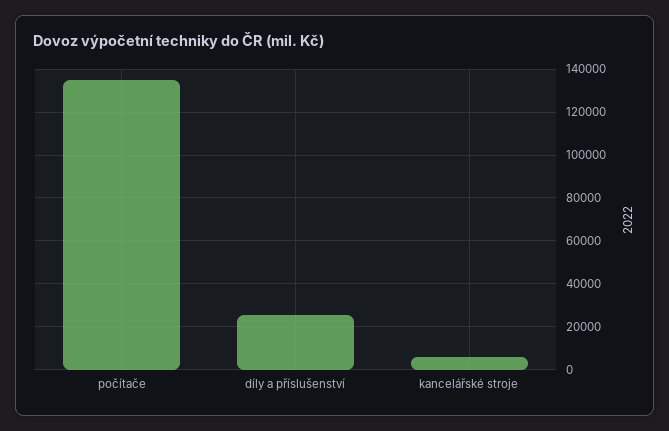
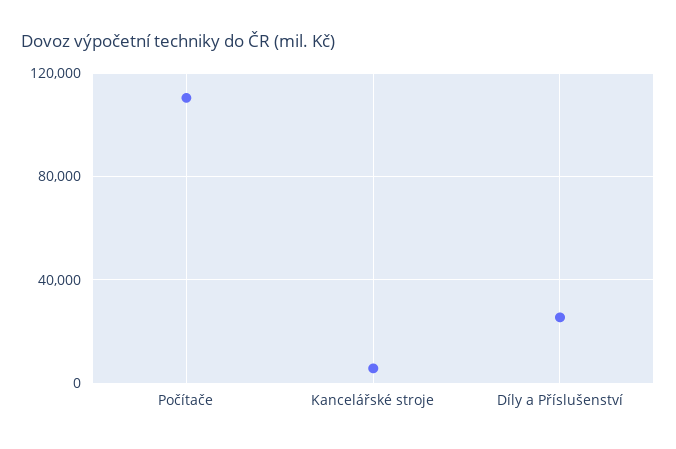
  {
-   "počítače": 135000,
+   "počítače": 110000,
    "díly a příslušenství": 25000,
    "kancelářské stroje": 5000
  }

